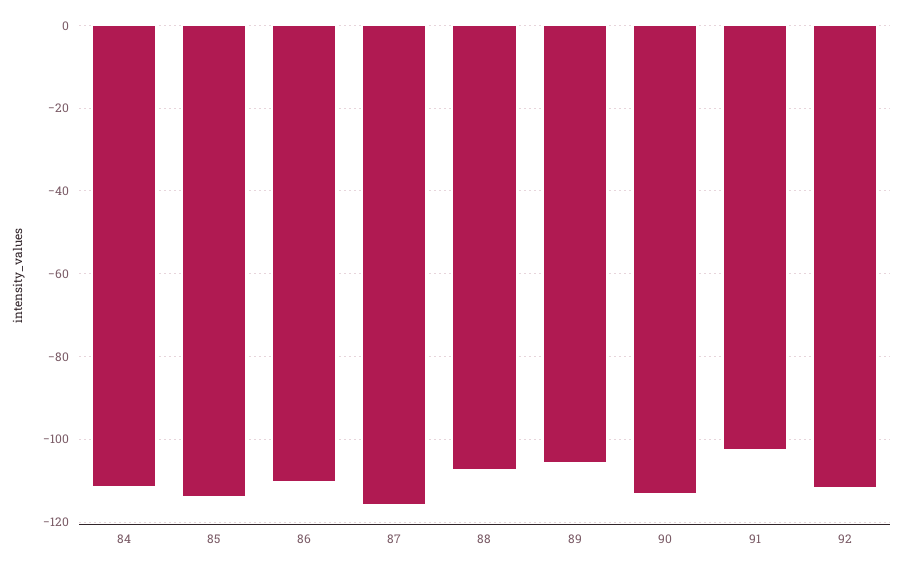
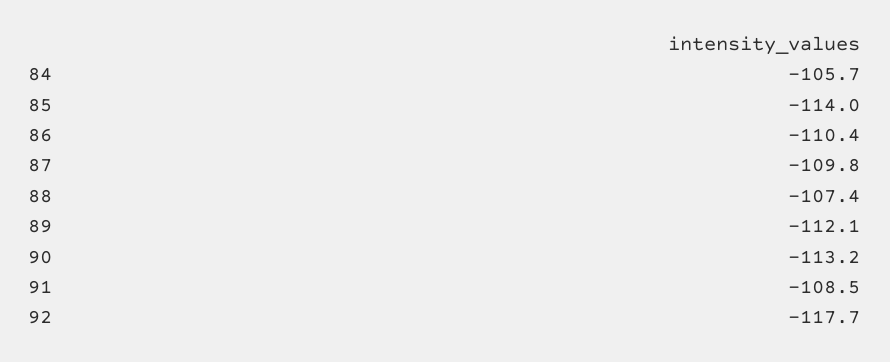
  {
-   "84": -112,
+   "84": -105.7,
    "85": -114,
    "86": -110.4,
-   "87": -116,
+   "87": -109.8,
    "88": -107.4,
-   "89": -106,
+   "89": -112.1,
    "90": -113.2,
-   "91": -102,
+   "91": -108.5,
-   "92": -112
+   "92": -117.7
  }

